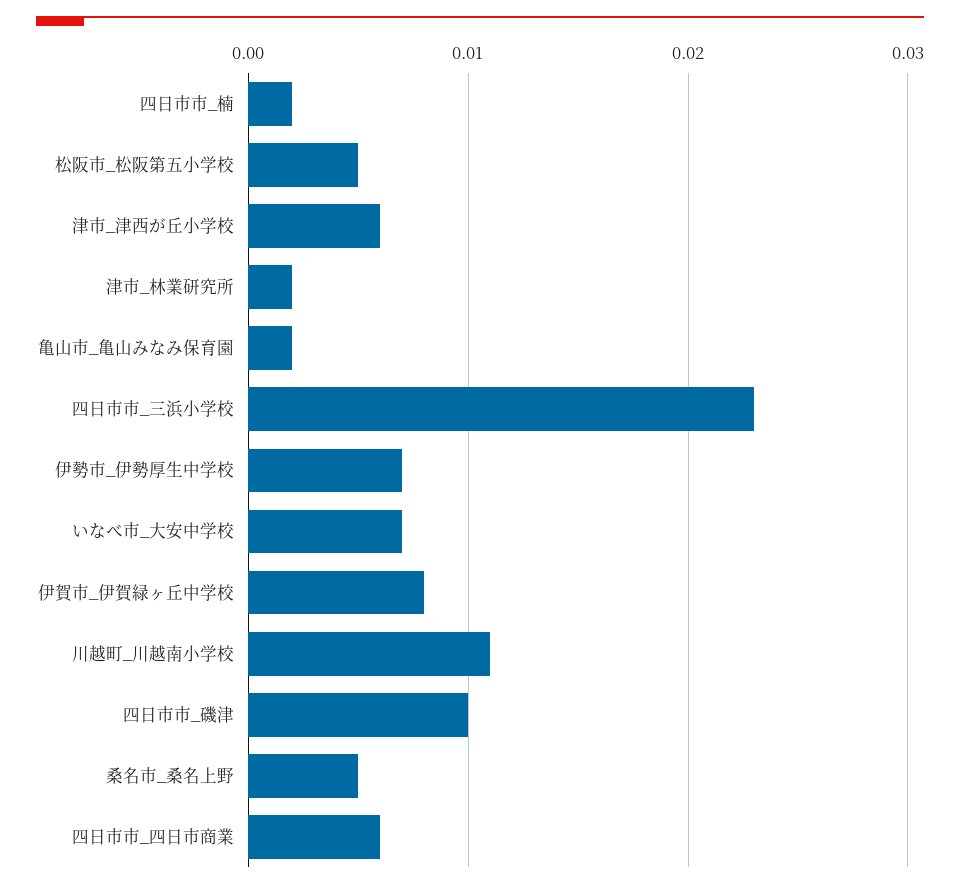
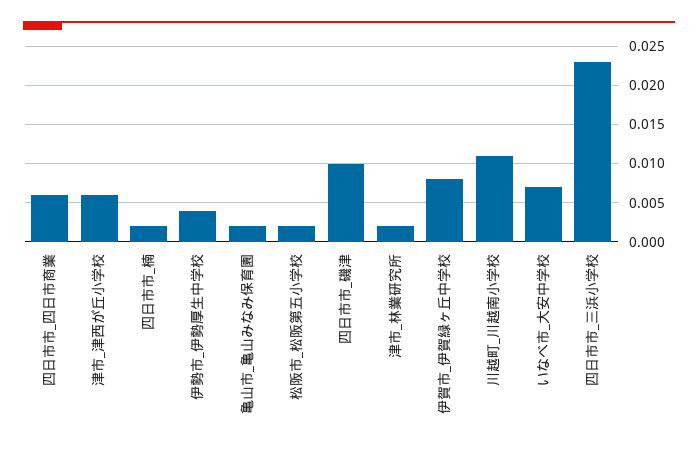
  {
    "四日市市_楠": 0.002,
-   "松阪市_松阪第五小学校": 0.005,
+   "松阪市_松阪第五小学校": 0.002,
    "津市_津西が丘小学校": 0.006,
    "津市_林業研究所": 0.002,
    "亀山市_亀山みなみ保育園": 0.002,
    "四日市市_三浜小学校": 0.023,
-   "伊勢市_伊勢厚生中学校": 0.007,
+   "伊勢市_伊勢厚生中学校": 0.004,
    "いなべ市_大安中学校": 0.007,
    "伊賀市_伊賀緑ヶ丘中学校": 0.008,
    "川越町_川越南小学校": 0.011,
    "四日市市_磯津": 0.01,
-   "桑名市_桑名上野": 0.005,
    "四日市市_四日市商業": 0.006
  }

